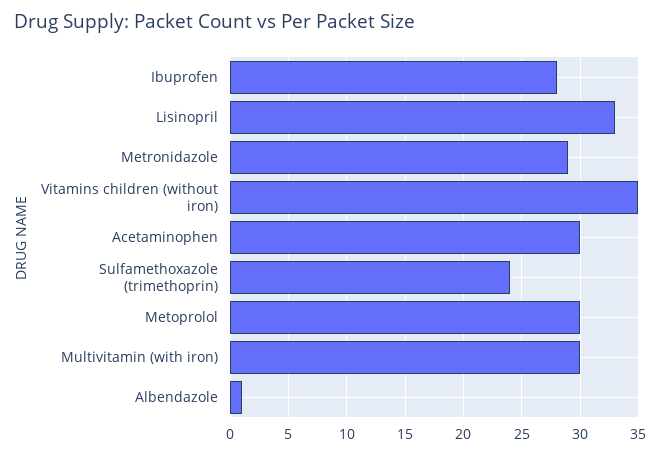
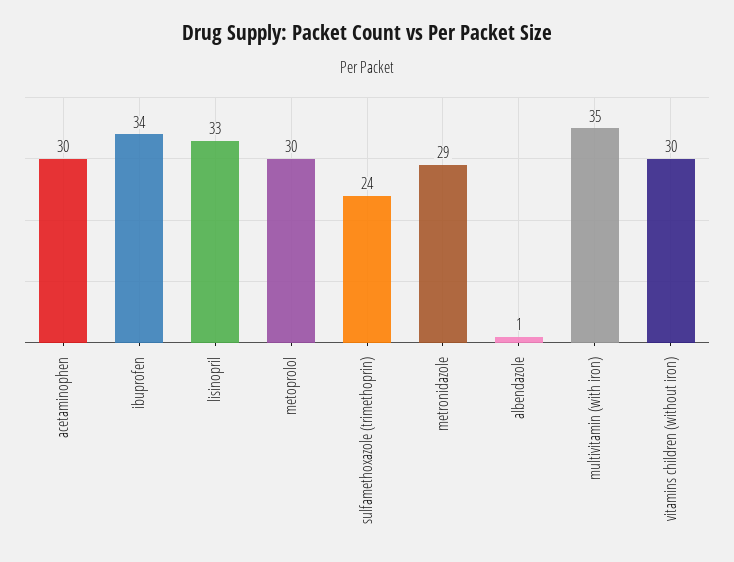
  {
-   "Ibuprofen": 28,
+   "Ibuprofen": 34,
    "Lisinopril": 33,
    "Metronidazole": 29,
-   "Vitamins children (without iron)": 35,
+   "Vitamins children (without iron)": 30,
    "Acetaminophen": 30,
    "Sulfamethoxazole (trimethoprin)": 24,
    "Metoprolol": 30,
-   "Multivitamin (with iron)": 30,
+   "Multivitamin (with iron)": 35,
    "Albendazole": 1
  }

